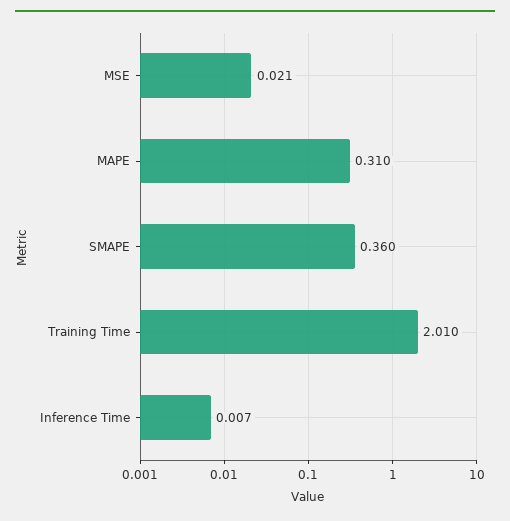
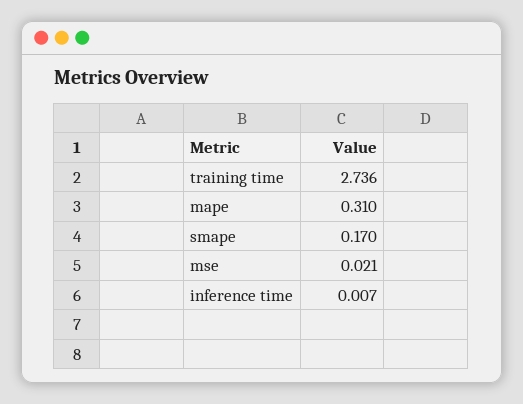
  {
    "MSE": 0.021,
    "MAPE": 0.31,
-   "SMAPE": 0.36,
+   "SMAPE": 0.17,
-   "Training Time": 2.01,
+   "Training Time": 2.736,
    "Inference Time": 0.007
  }

